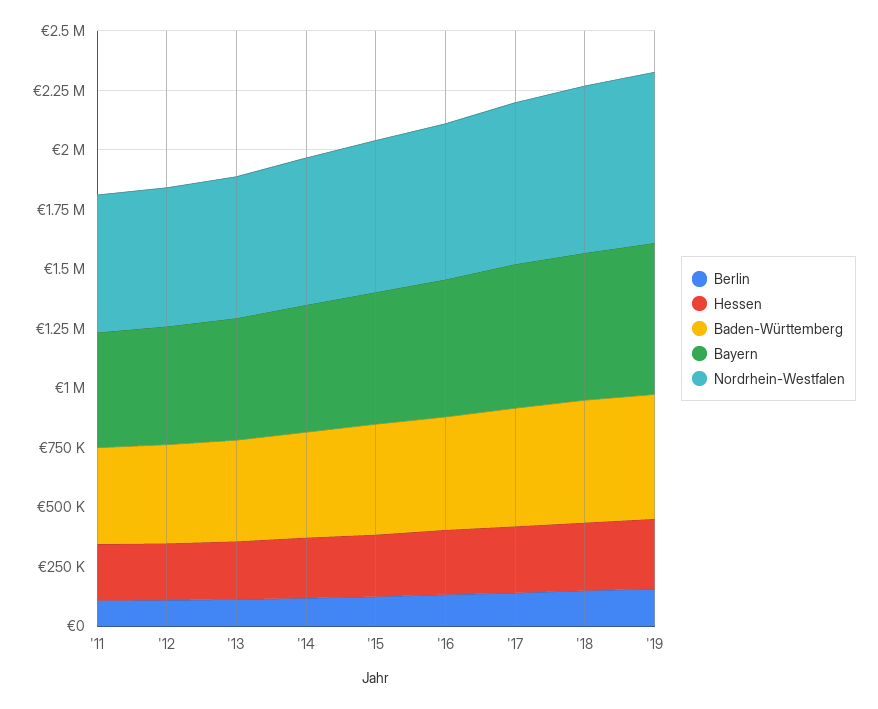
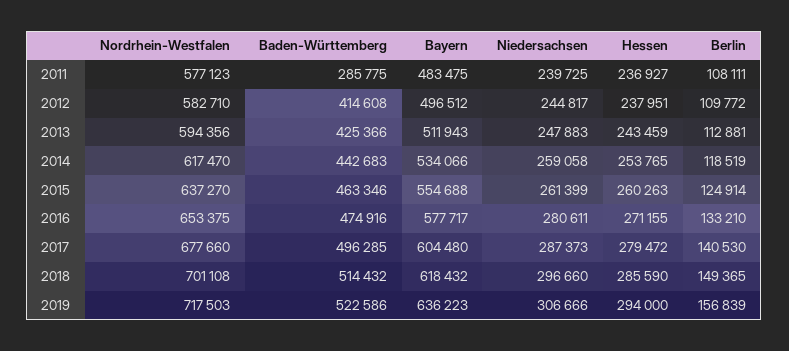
  {
    "Berlin": {
      "'11": 108111,
      "'12": 109772,
      "'13": 112881,
      "'14": 118519,
      "'15": 124914,
      "'16": 133210,
      "'17": 140530,
      "'18": 149365,
      "'19": 156839
    },
    "Hessen": {
      "'11": 236927,
      "'12": 237951,
      "'13": 243459,
      "'14": 253765,
      "'15": 260263,
      "'16": 271155,
      "'17": 279472,
      "'18": 285590,
      "'19": 294000
    },
    "Baden-Württemberg": {
-     "'11": 400000,
+     "'11": 285775,
      "'12": 414608,
      "'13": 425366,
      "'14": 442683,
      "'15": 463346,
      "'16": 474916,
      "'17": 496285,
      "'18": 514432,
      "'19": 522586
    },
    "Bayern": {
      "'11": 483475,
      "'12": 496512,
      "'13": 511943,
      "'14": 534066,
      "'15": 554688,
      "'16": 577717,
      "'17": 604480,
      "'18": 618432,
      "'19": 636223
    },
    "Nordrhein-Westfalen": {
      "'11": 577123,
      "'12": 582710,
      "'13": 594356,
      "'14": 617470,
      "'15": 637270,
      "'16": 653375,
      "'17": 677660,
      "'18": 701108,
      "'19": 717503
-   }
+   },
+   "Niedersachsen": {
+     "'11": 239725,
+     "'12": 244817,
+     "'13": 247883,
+     "'14": 259058,
+     "'15": 261399,
+     "'16": 280611,
+     "'17": 287373,
+     "'18": 296660,
+     "'19": 306666
+   }
  }

